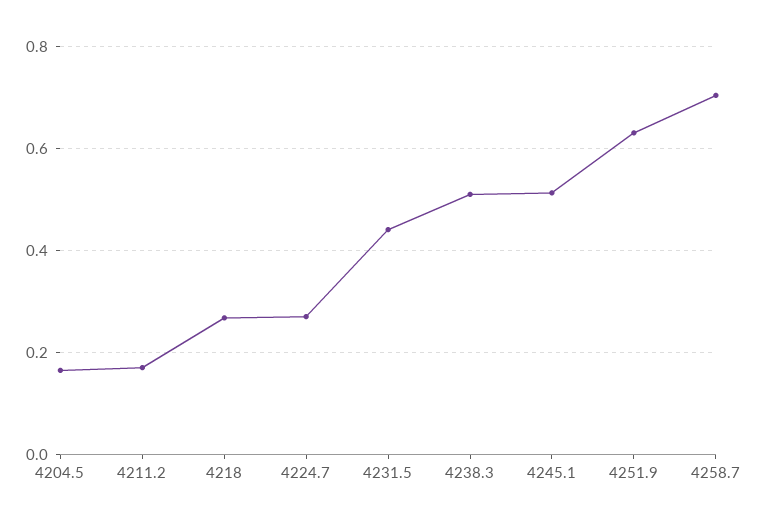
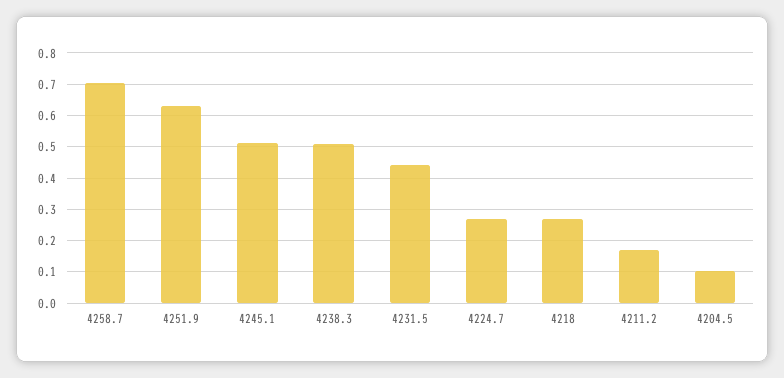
  {
-   "4204.5": 0.16,
+   "4204.5": 0.1,
    "4211.2": 0.18,
    "4218": 0.26,
    "4224.7": 0.28,
    "4231.5": 0.44,
    "4238.3": 0.52,
    "4245.1": 0.52,
    "4251.9": 0.64,
    "4258.7": 0.7
  }

